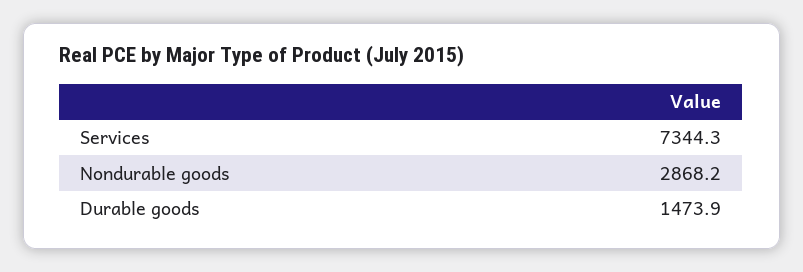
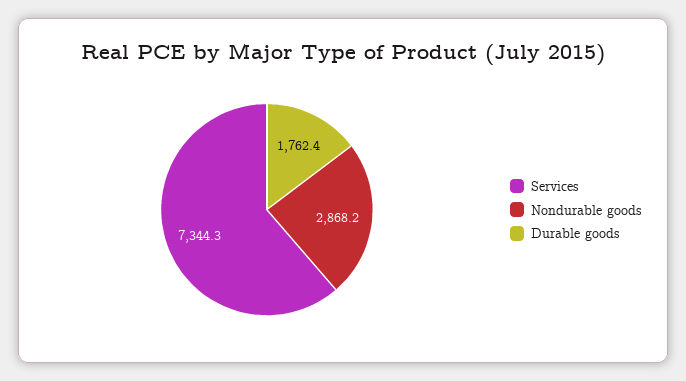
  {
    "Services": 7344.3,
    "Nondurable goods": 2868.2,
-   "Durable goods": 1473.9
+   "Durable goods": 1762.4
  }

